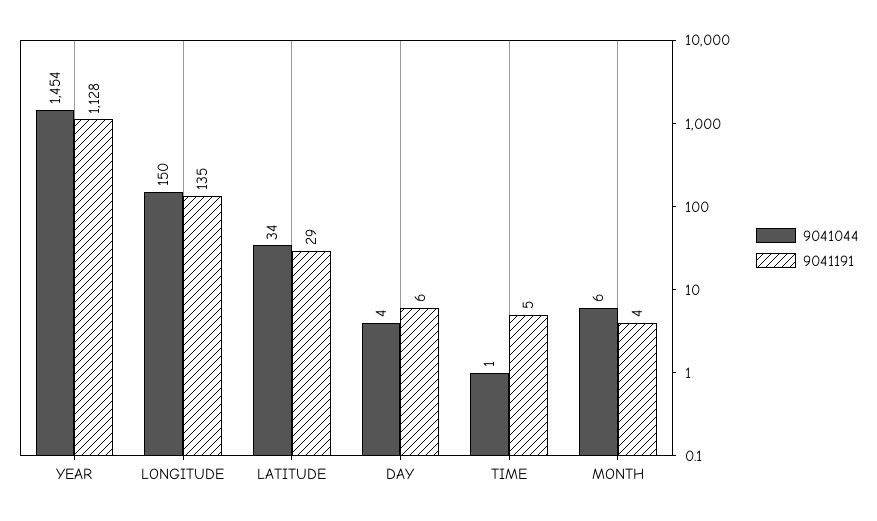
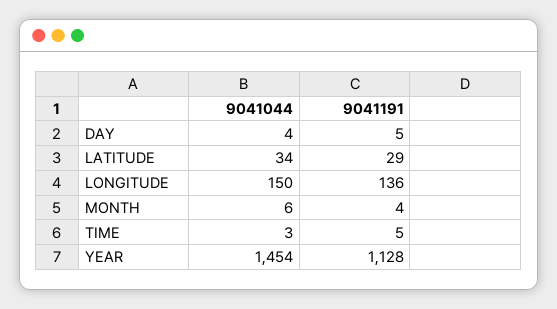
  {
    "9041044": {
      "YEAR": 1454,
      "LONGITUDE": 150,
      "LATITUDE": 34,
      "DAY": 4,
-     "TIME": 1,
+     "TIME": 3,
      "MONTH": 6
    },
    "9041191": {
      "YEAR": 1128,
-     "LONGITUDE": 135,
+     "LONGITUDE": 136,
      "LATITUDE": 29,
-     "DAY": 6,
+     "DAY": 5,
      "TIME": 5,
      "MONTH": 4
    }
  }

